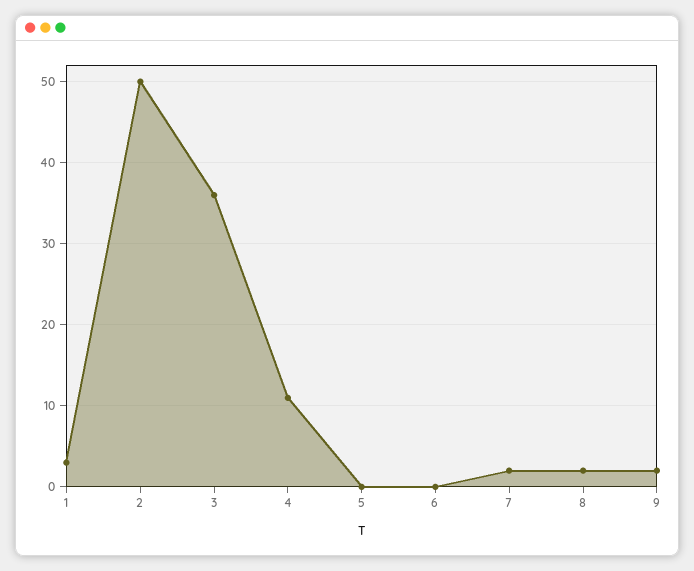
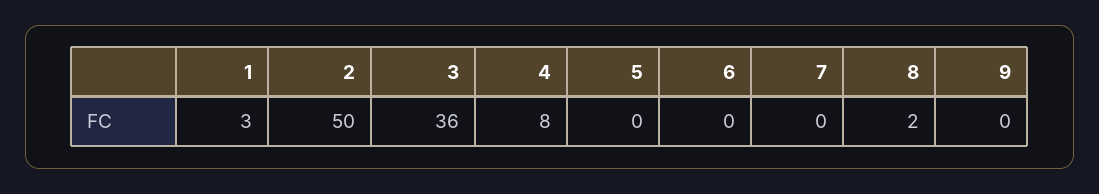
  {
    "1": 3,
    "2": 50,
    "3": 36,
-   "4": 11,
+   "4": 8,
    "5": 0,
    "6": 0,
-   "7": 2,
+   "7": 0,
    "8": 2,
-   "9": 2
+   "9": 0
  }

